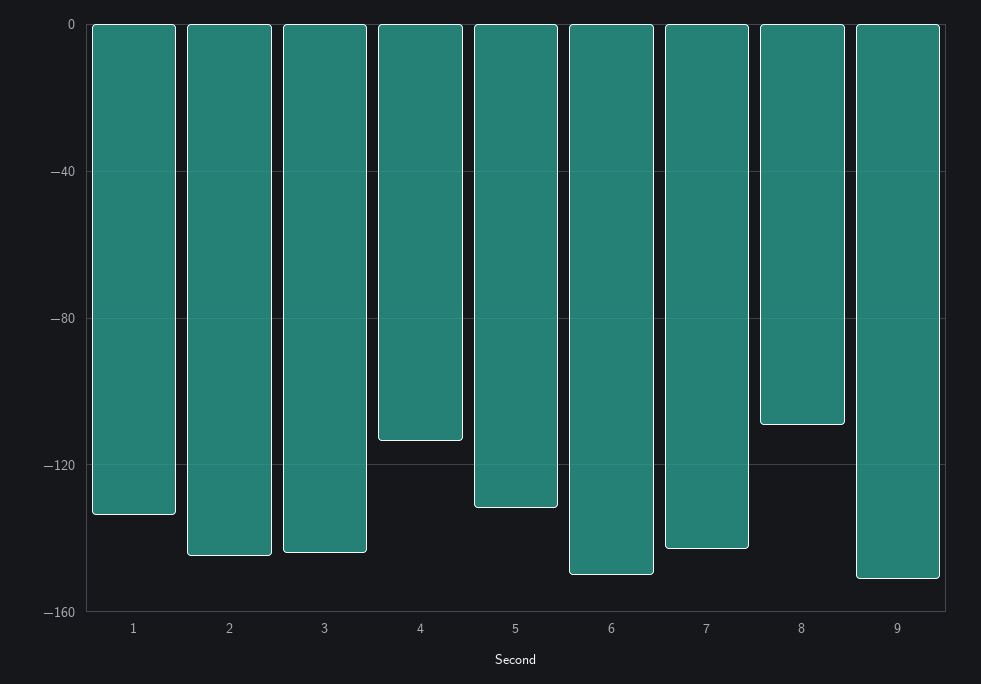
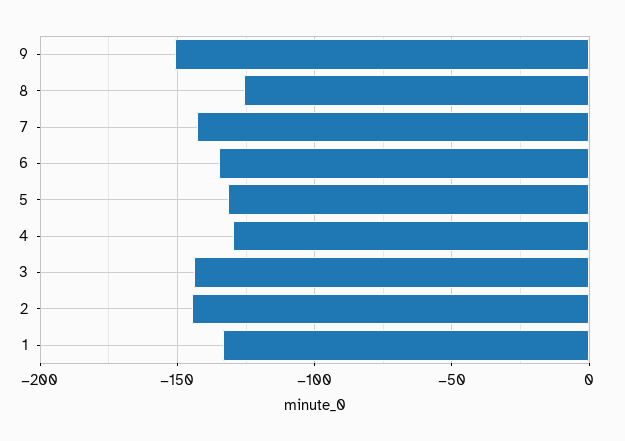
  {
    "1": -135,
    "2": -145,
    "3": -145,
-   "4": -115,
+   "4": -130,
    "5": -130,
-   "6": -150,
+   "6": -135,
    "7": -145,
-   "8": -110,
+   "8": -125,
    "9": -150
  }

